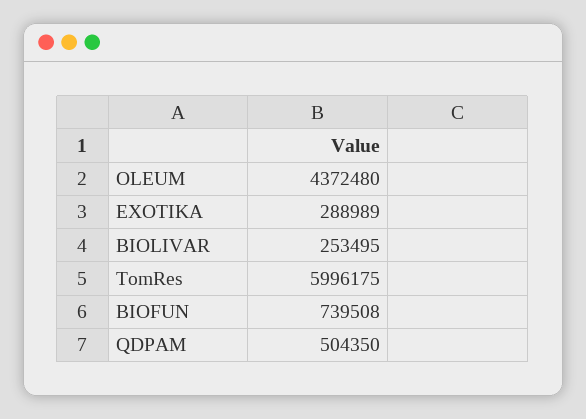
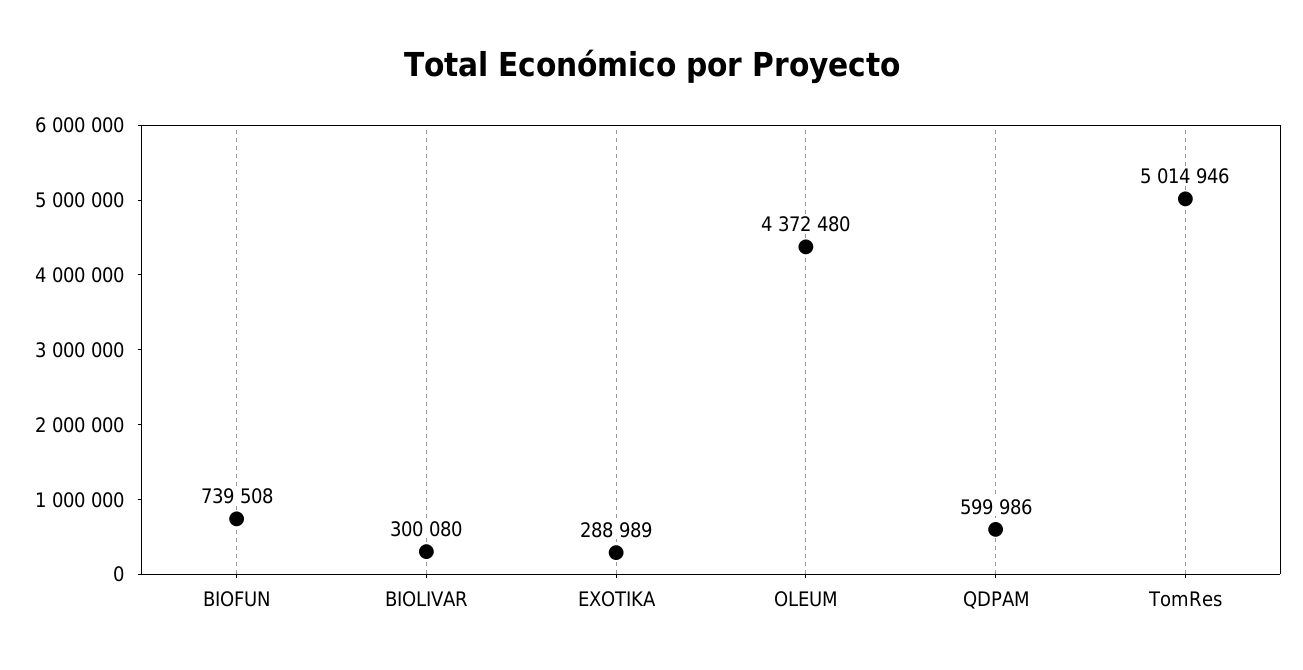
  {
    "OLEUM": 4372480,
    "EXOTIKA": 288989,
-   "BIOLIVAR": 253495,
+   "BIOLIVAR": 300080,
-   "TomRes": 5996175,
+   "TomRes": 5014946,
    "BIOFUN": 739508,
-   "QDPAM": 504350
+   "QDPAM": 599986
  }

